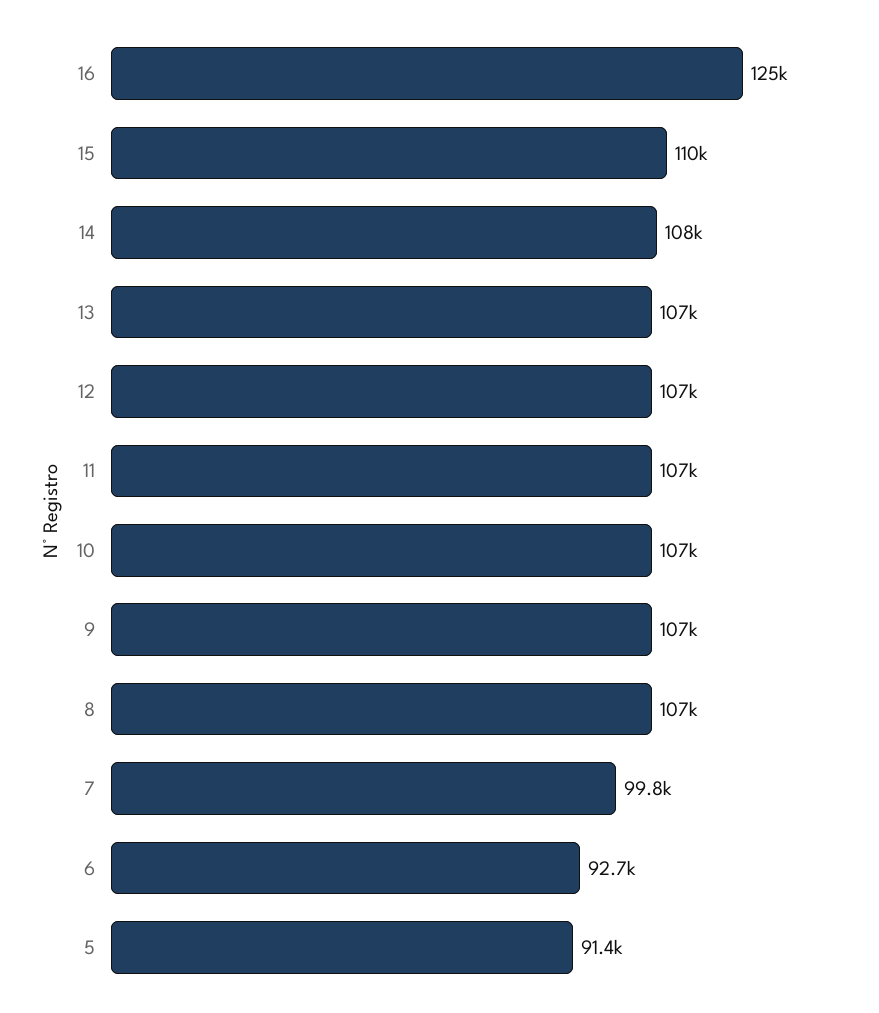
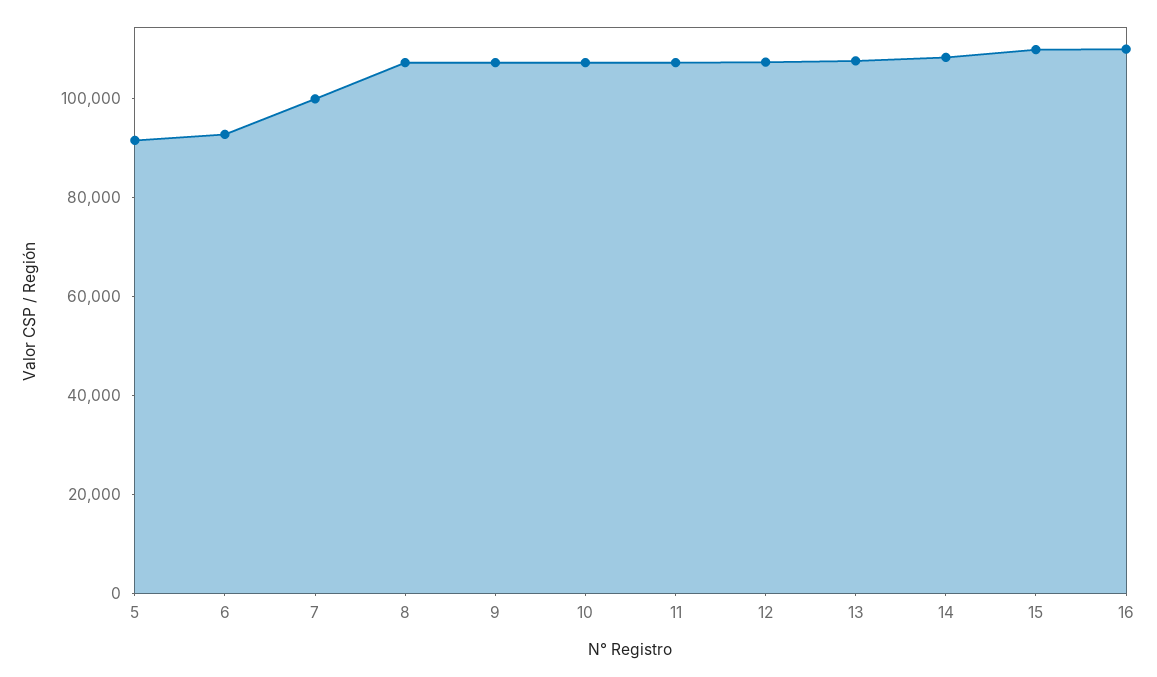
  {
-   "16": 125000,
+   "16": 110000,
    "15": 110000,
    "14": 108000,
    "13": 107000,
    "12": 107000,
    "11": 107000,
    "10": 107000,
    "9": 107000,
    "8": 107000,
    "7": 99800,
    "6": 92700,
    "5": 91400
  }

